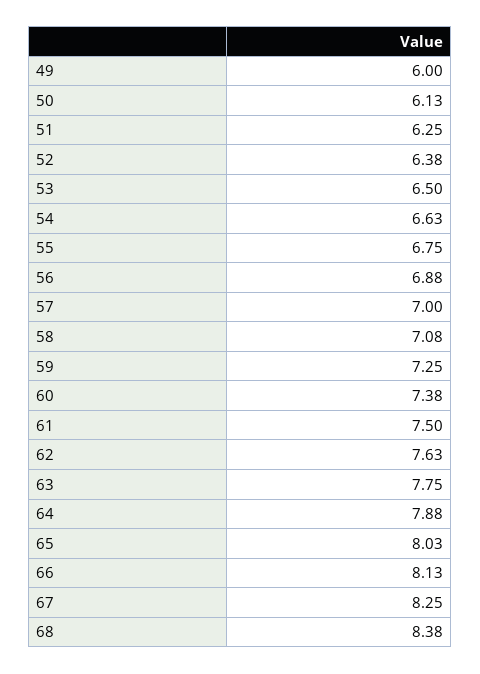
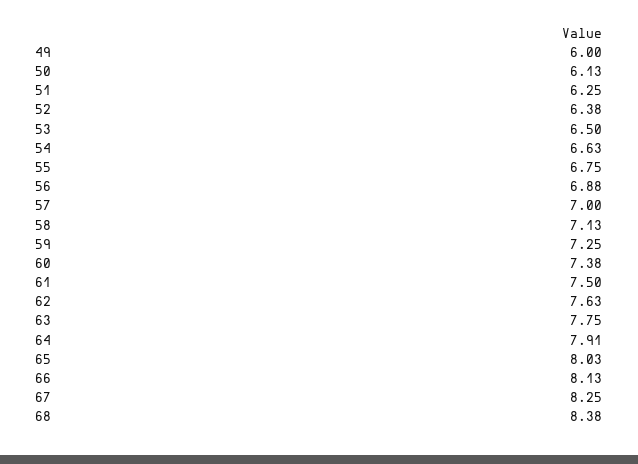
  {
    "49": 6,
    "50": 6.13,
    "51": 6.25,
    "52": 6.38,
    "53": 6.5,
    "54": 6.63,
    "55": 6.75,
    "56": 6.88,
    "57": 7,
-   "58": 7.08,
+   "58": 7.13,
    "59": 7.25,
    "60": 7.38,
    "61": 7.5,
    "62": 7.63,
    "63": 7.75,
-   "64": 7.88,
+   "64": 7.91,
    "65": 8.03,
    "66": 8.13,
    "67": 8.25,
    "68": 8.38
  }

